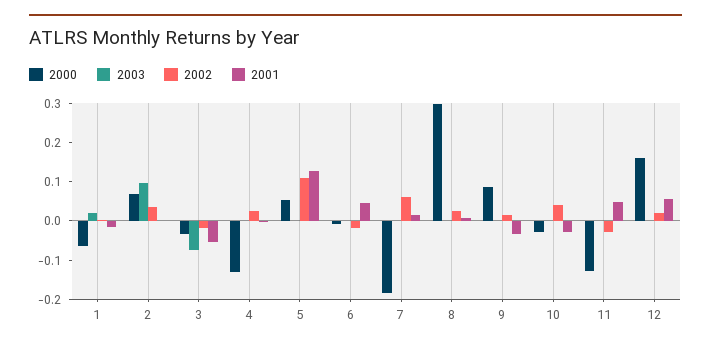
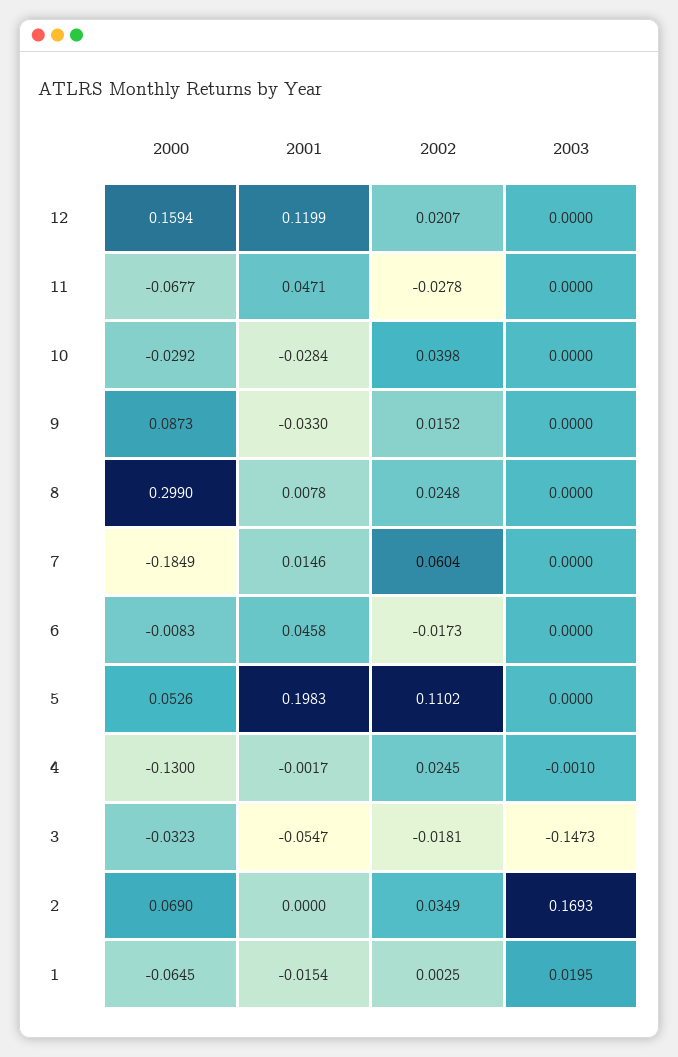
  {
    "2000": {
      "1": -0.0645,
      "2": 0.069,
      "3": -0.0323,
      "4": -0.13,
      "5": 0.0526,
      "6": -0.0083,
      "7": -0.1849,
      "8": 0.299,
      "9": 0.0873,
      "10": -0.0292,
-     "11": -0.125,
+     "11": -0.0677,
      "12": 0.1594
    },
    "2003": {
      "1": 0.0195,
-     "2": 0.1,
+     "2": 0.1693,
-     "3": -0.075,
+     "3": -0.1473,
      "4": -0.001,
      "5": 0,
      "6": 0,
      "7": 0,
      "8": 0,
      "9": 0,
      "10": 0,
      "11": 0,
      "12": 0
    },
    "2002": {
      "1": 0.0025,
      "2": 0.0349,
      "3": -0.0181,
      "4": 0.0245,
      "5": 0.1102,
      "6": -0.0173,
      "7": 0.0604,
      "8": 0.0248,
      "9": 0.0152,
      "10": 0.0398,
      "11": -0.0278,
      "12": 0.0207
    },
    "2001": {
      "1": -0.0154,
      "2": 0,
      "3": -0.0547,
      "4": -0.0017,
-     "5": 0.125,
+     "5": 0.1983,
      "6": 0.0458,
      "7": 0.0146,
      "8": 0.0078,
      "9": -0.033,
      "10": -0.0284,
      "11": 0.0471,
-     "12": 0.05
+     "12": 0.1199
    }
  }

